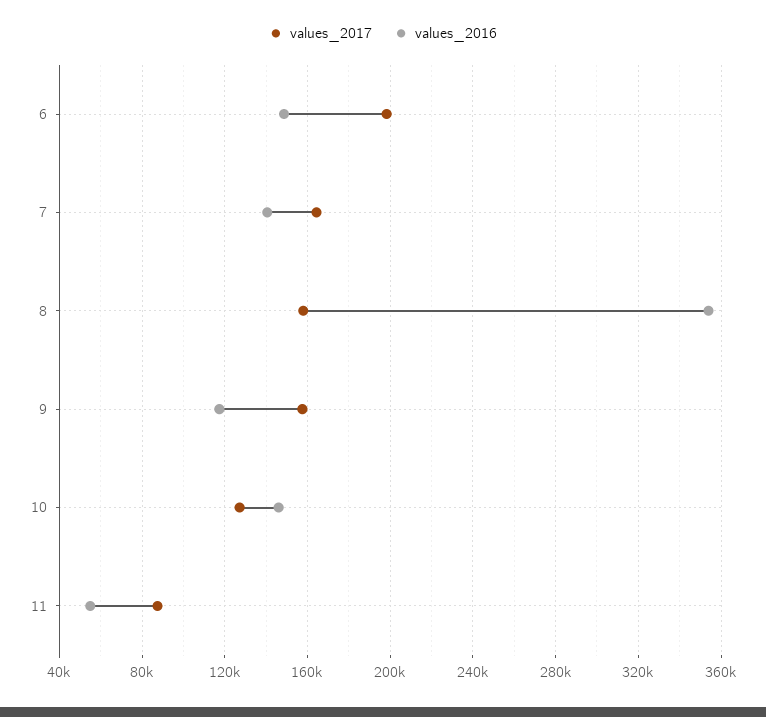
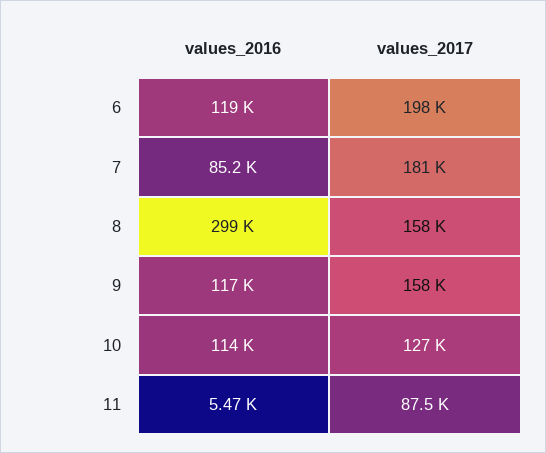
  {
    "values_2017": {
      "6": 198000,
-     "7": 165000,
+     "7": 181000,
      "8": 158000,
      "9": 158000,
      "10": 127000,
      "11": 87500
    },
    "values_2016": {
-     "6": 150000,
+     "6": 119000,
-     "7": 140000,
+     "7": 85200,
-     "8": 355000,
+     "8": 299000,
      "9": 117000,
-     "10": 145000,
+     "10": 114000,
-     "11": 55000
+     "11": 5470
    }
  }

